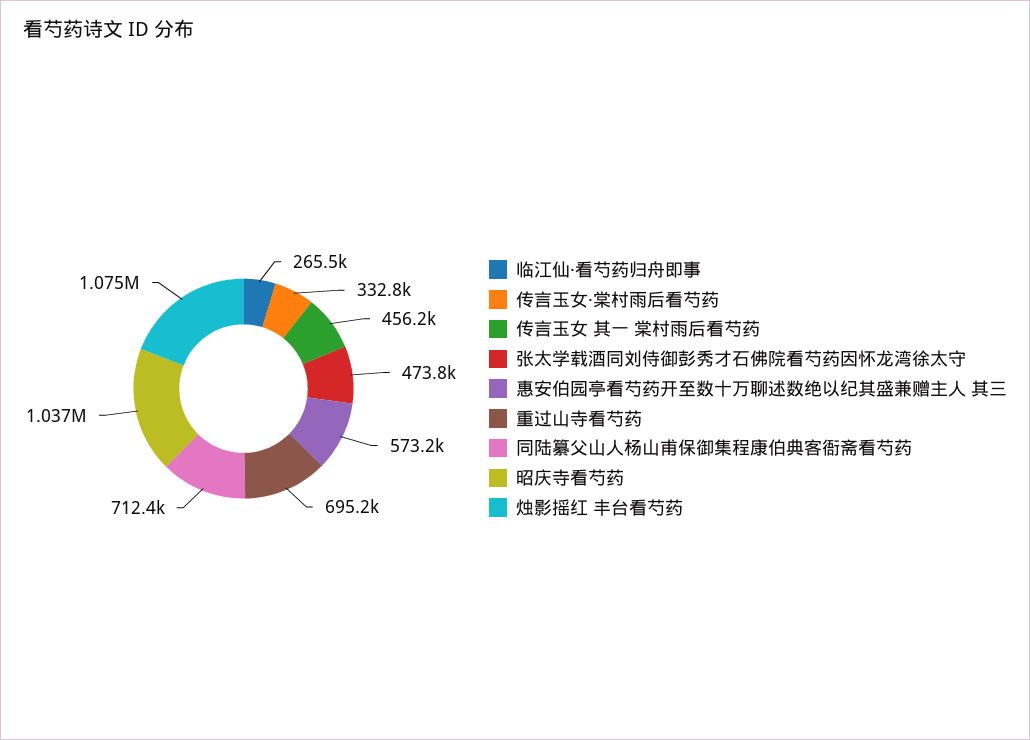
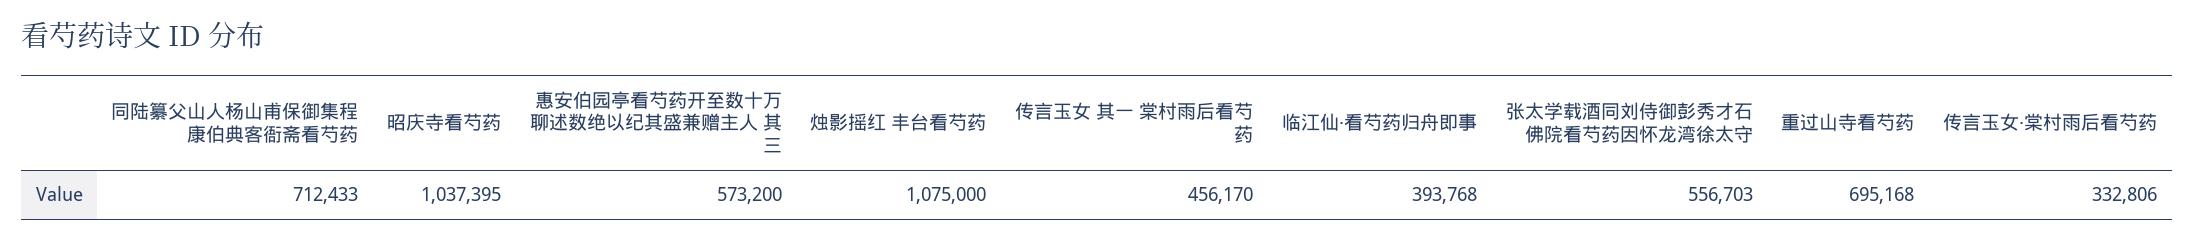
  {
-   "临江仙·看芍药归舟即事": 265500,
+   "临江仙·看芍药归舟即事": 393768,
    "传言玉女·棠村雨后看芍药": 332806,
    "传言玉女 其一 棠村雨后看芍药": 456170,
-   "张太学载酒同刘侍御彭秀才石佛院看芍药因怀龙湾徐太守": 473800,
+   "张太学载酒同刘侍御彭秀才石佛院看芍药因怀龙湾徐太守": 556703,
    "惠安伯园亭看芍药开至数十万聊述数绝以纪其盛兼赠主人 其三": 573200,
    "重过山寺看芍药": 695168,
    "同陆纂父山人杨山甫保御集程康伯典客衙斋看芍药": 712433,
    "昭庆寺看芍药": 1037395,
    "烛影摇红 丰台看芍药": 1075000
  }

